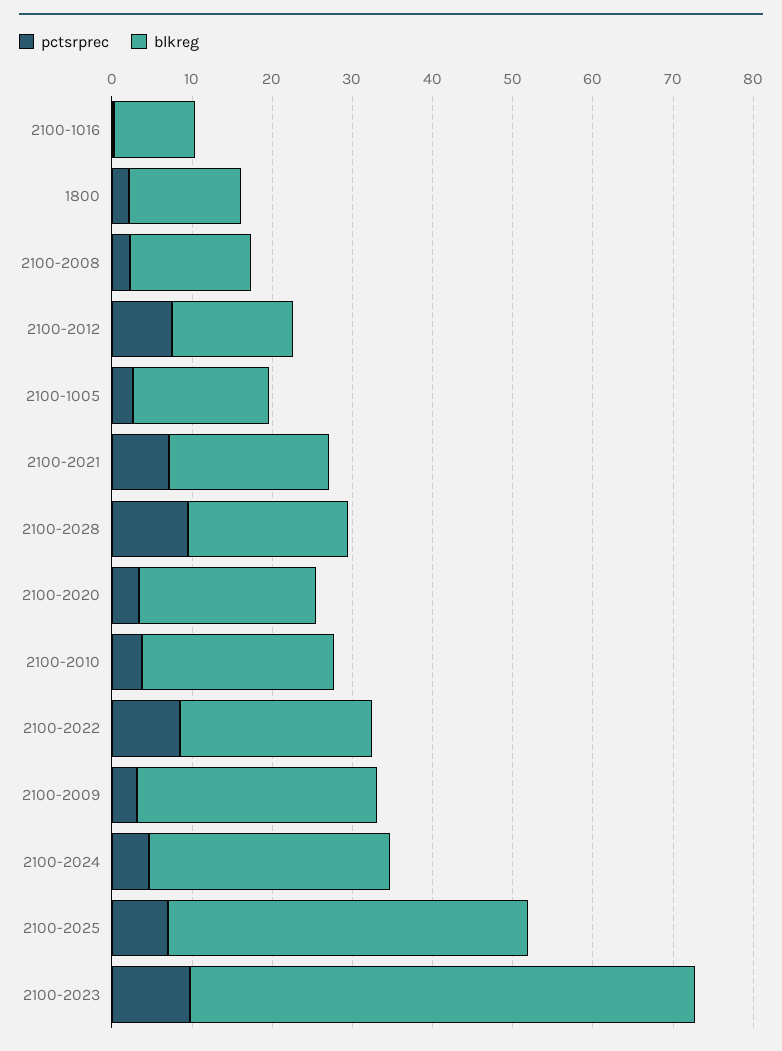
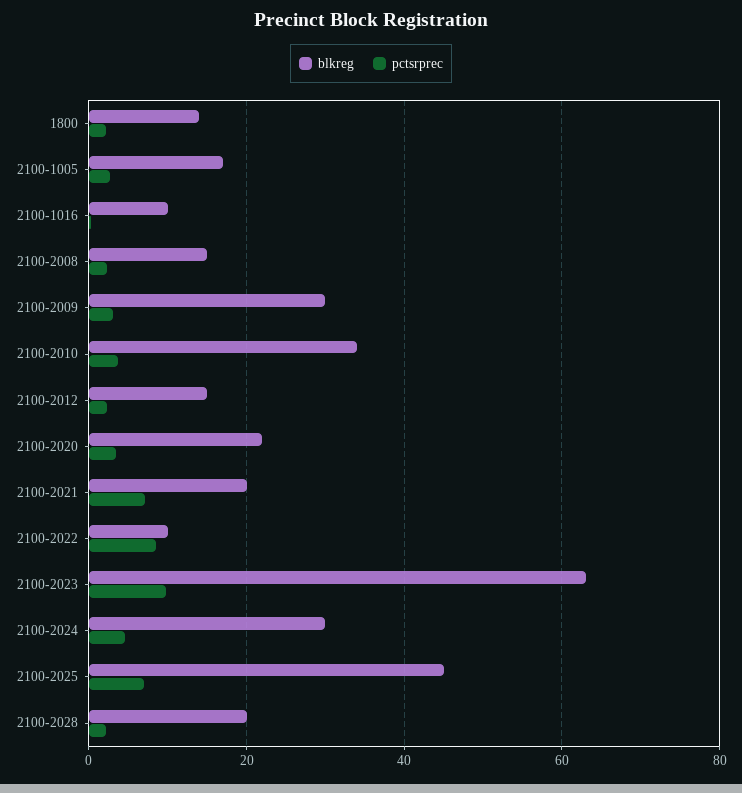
  {
    "pctsrprec": {
      "2100-1016": 0,
      "1800": 2,
      "2100-2008": 2,
-     "2100-2012": 8,
+     "2100-2012": 2,
      "2100-1005": 2,
      "2100-2021": 8,
-     "2100-2028": 10,
+     "2100-2028": 2,
      "2100-2020": 4,
      "2100-2010": 4,
      "2100-2022": 8,
      "2100-2009": 4,
      "2100-2024": 4,
      "2100-2025": 6,
      "2100-2023": 10
    },
    "blkreg": {
      "2100-1016": 10,
      "1800": 14,
      "2100-2008": 16,
      "2100-2012": 16,
      "2100-1005": 18,
      "2100-2021": 20,
      "2100-2028": 20,
      "2100-2020": 22,
-     "2100-2010": 24,
+     "2100-2010": 34,
-     "2100-2022": 24,
+     "2100-2022": 10,
      "2100-2009": 30,
      "2100-2024": 30,
      "2100-2025": 46,
      "2100-2023": 64
    }
  }

